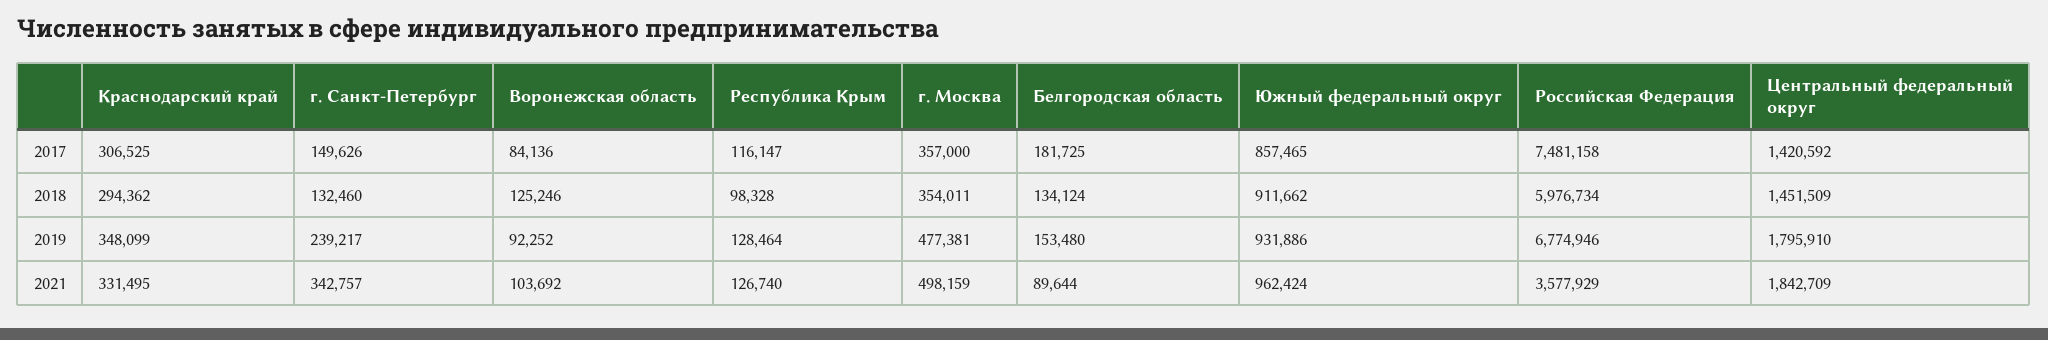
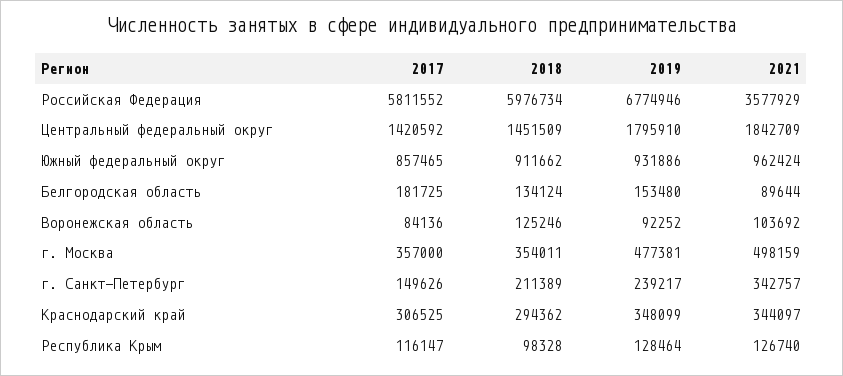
  {
    "Краснодарский край": {
      "2017": 306525,
      "2018": 294362,
      "2019": 348099,
-     "2021": 331495
+     "2021": 344097
    },
    "г. Санкт-Петербург": {
      "2017": 149626,
-     "2018": 132460,
+     "2018": 211389,
      "2019": 239217,
      "2021": 342757
    },
    "Воронежская область": {
      "2017": 84136,
      "2018": 125246,
      "2019": 92252,
      "2021": 103692
    },
    "Республика Крым": {
      "2017": 116147,
      "2018": 98328,
      "2019": 128464,
      "2021": 126740
    },
    "г. Москва": {
      "2017": 357000,
      "2018": 354011,
      "2019": 477381,
      "2021": 498159
    },
    "Белгородская область": {
      "2017": 181725,
      "2018": 134124,
      "2019": 153480,
      "2021": 89644
    },
    "Южный федеральный округ": {
      "2017": 857465,
      "2018": 911662,
      "2019": 931886,
      "2021": 962424
    },
    "Российская Федерация": {
-     "2017": 7481158,
+     "2017": 5811552,
      "2018": 5976734,
      "2019": 6774946,
      "2021": 3577929
    },
    "Центральный федеральный округ": {
      "2017": 1420592,
      "2018": 1451509,
      "2019": 1795910,
      "2021": 1842709
    }
  }

